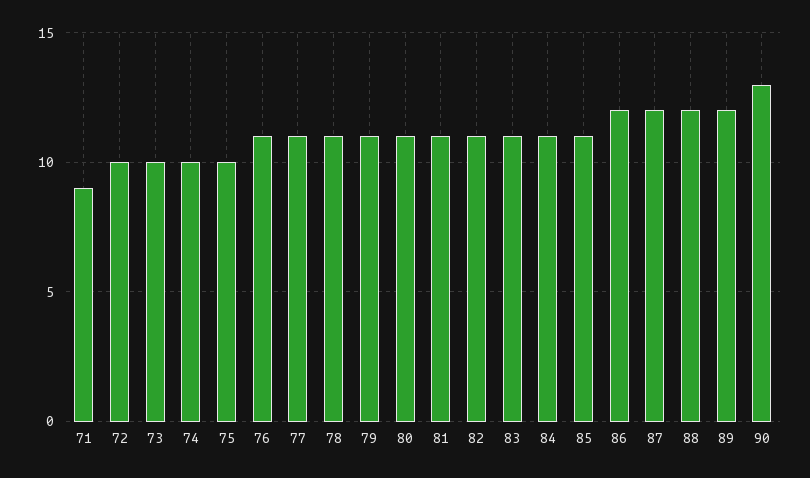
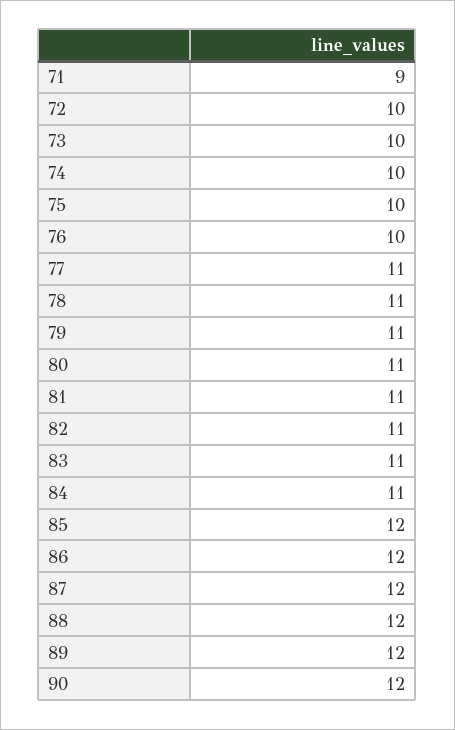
  {
    "71": 9,
    "72": 10,
    "73": 10,
    "74": 10,
    "75": 10,
-   "76": 11,
+   "76": 10,
    "77": 11,
    "78": 11,
    "79": 11,
    "80": 11,
    "81": 11,
    "82": 11,
    "83": 11,
    "84": 11,
-   "85": 11,
+   "85": 12,
    "86": 12,
    "87": 12,
    "88": 12,
    "89": 12,
-   "90": 13
+   "90": 12
  }

